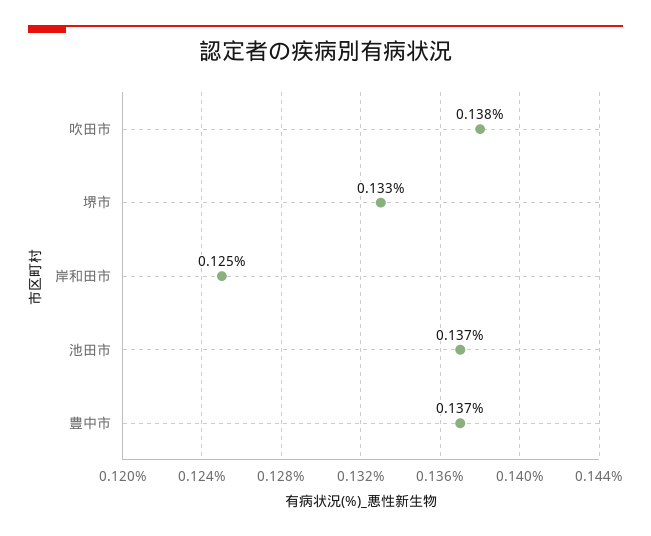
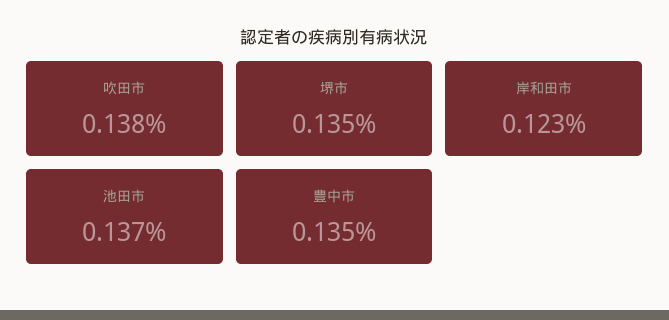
  {
    "吹田市": 0.138,
-   "堺市": 0.133,
+   "堺市": 0.135,
-   "岸和田市": 0.125,
+   "岸和田市": 0.123,
    "池田市": 0.137,
-   "豊中市": 0.137
+   "豊中市": 0.135
  }

